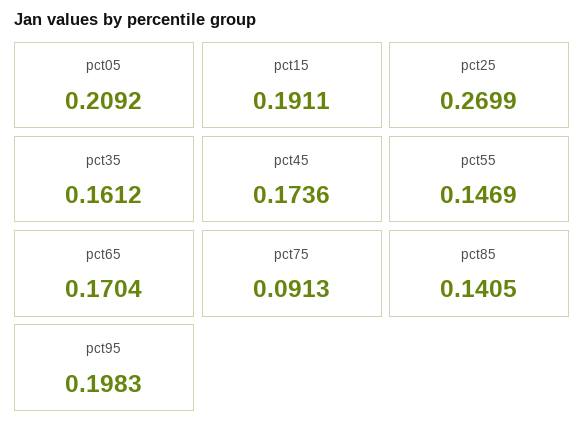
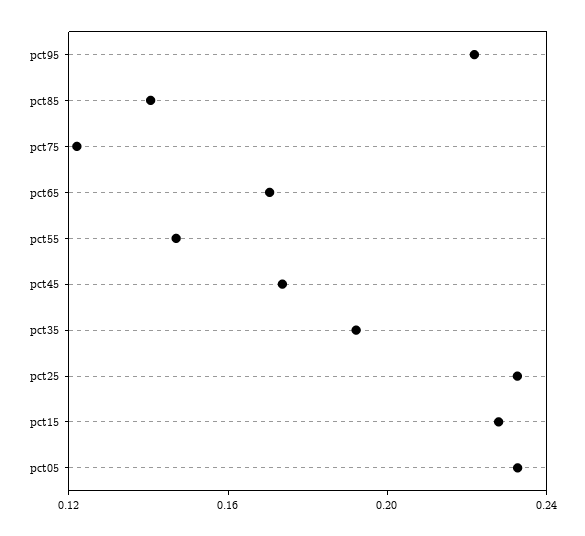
  {
-   "pct05": 0.2092,
+   "pct05": 0.23,
-   "pct15": 0.1911,
+   "pct15": 0.23,
-   "pct25": 0.2699,
+   "pct25": 0.23,
-   "pct35": 0.1612,
+   "pct35": 0.19,
    "pct45": 0.1736,
    "pct55": 0.1469,
    "pct65": 0.1704,
-   "pct75": 0.0913,
+   "pct75": 0.12,
    "pct85": 0.1405,
-   "pct95": 0.1983
+   "pct95": 0.22
  }

